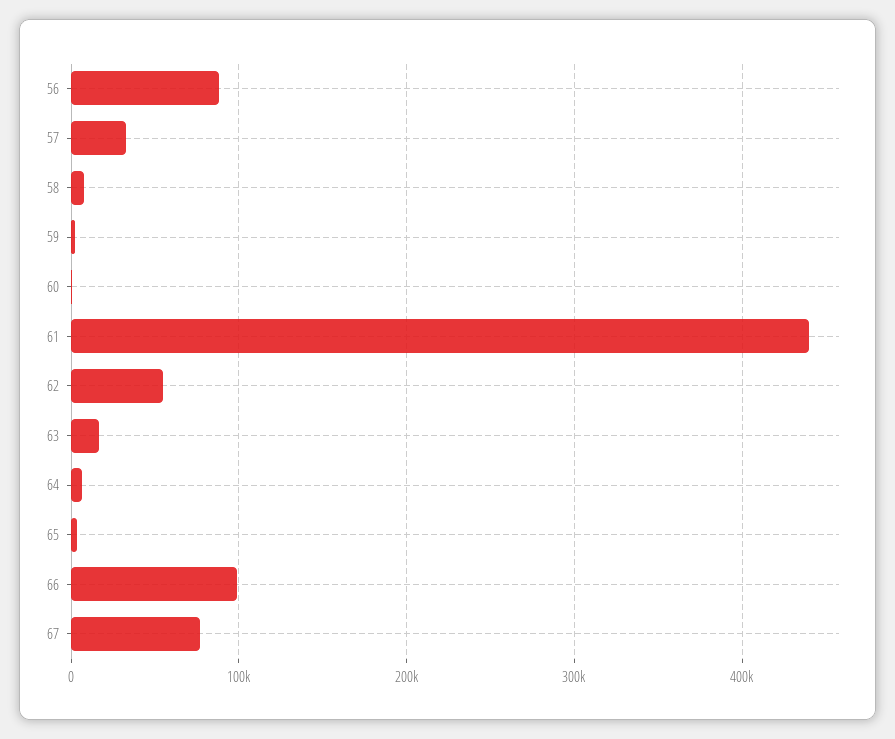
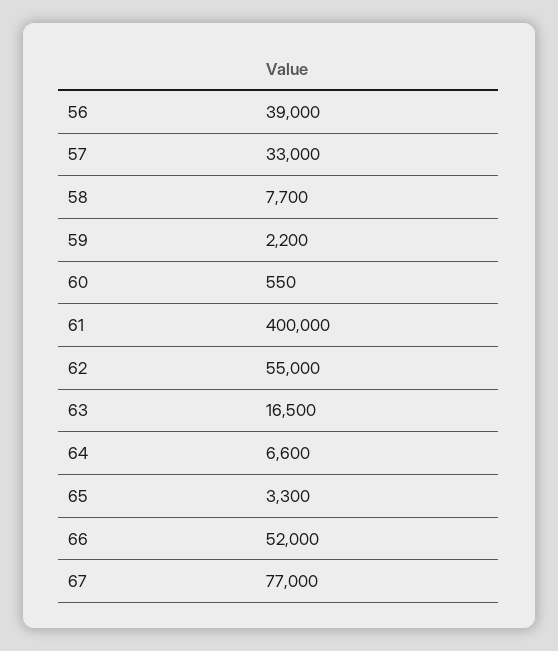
  {
-   "56": 90000,
+   "56": 39000,
    "57": 33000,
    "58": 7700,
    "59": 2200,
    "60": 550,
-   "61": 440000,
+   "61": 400000,
    "62": 55000,
    "63": 16500,
    "64": 6600,
    "65": 3300,
-   "66": 100000,
+   "66": 52000,
    "67": 77000
  }

